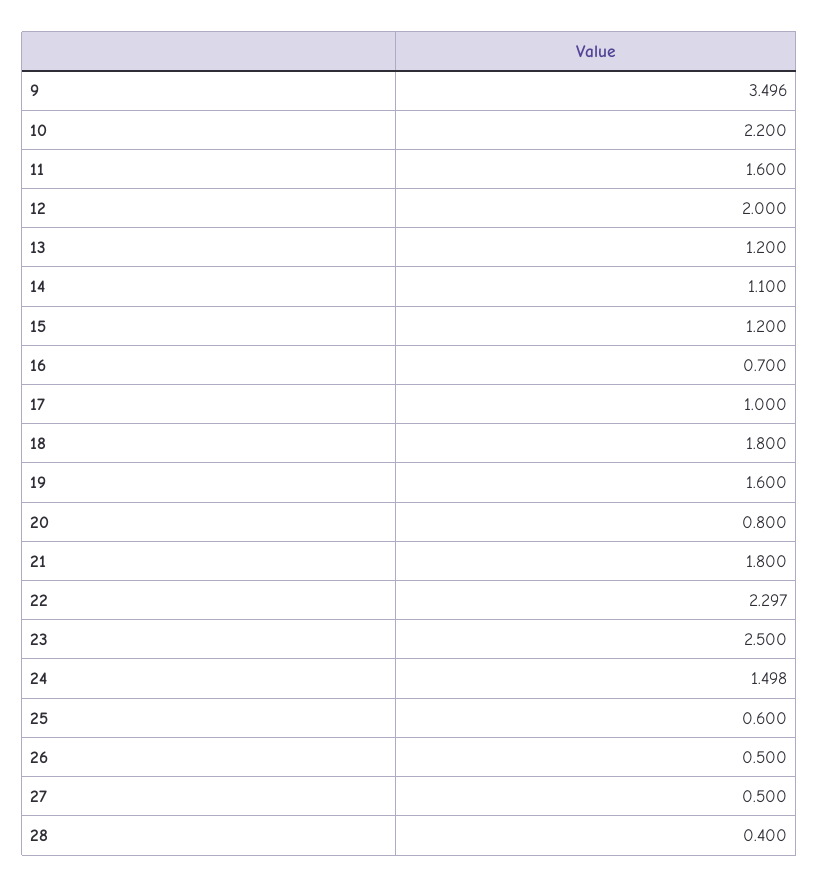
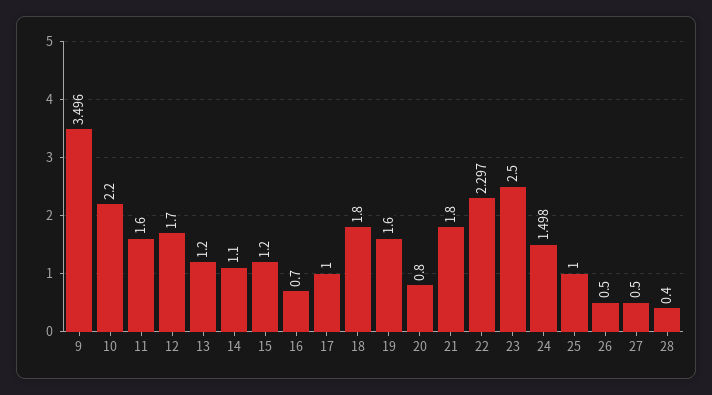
  {
    "9": 3.496,
    "10": 2.2,
    "11": 1.6,
-   "12": 2,
+   "12": 1.7,
    "13": 1.2,
    "14": 1.1,
    "15": 1.2,
    "16": 0.7,
    "17": 1,
    "18": 1.8,
    "19": 1.6,
    "20": 0.8,
    "21": 1.8,
    "22": 2.297,
    "23": 2.5,
    "24": 1.498,
-   "25": 0.6,
+   "25": 1,
    "26": 0.5,
    "27": 0.5,
    "28": 0.4
  }

